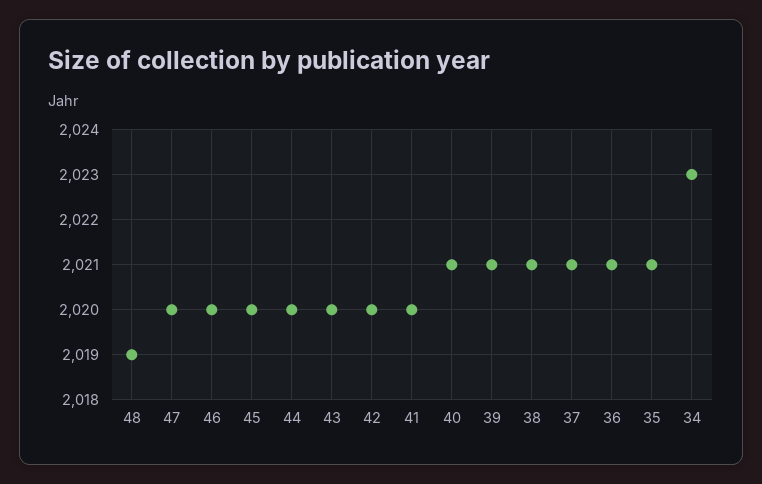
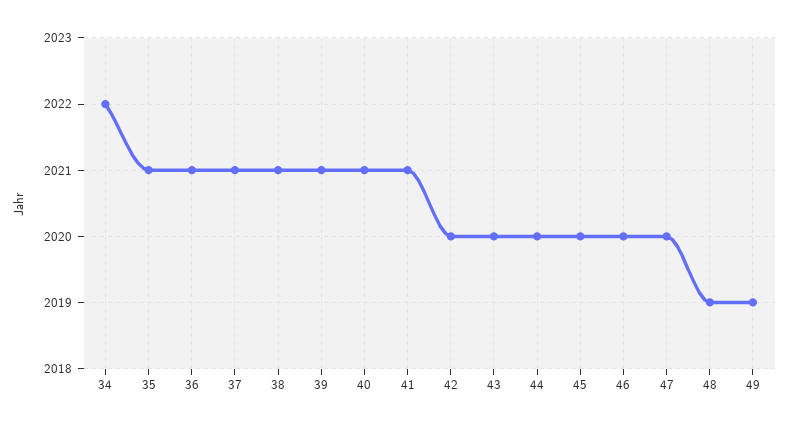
  {
    "48": 2019,
    "47": 2020,
    "46": 2020,
    "45": 2020,
    "44": 2020,
    "43": 2020,
    "42": 2020,
-   "41": 2020,
+   "41": 2021,
    "40": 2021,
    "39": 2021,
    "38": 2021,
    "37": 2021,
    "36": 2021,
    "35": 2021,
-   "34": 2023
+   "34": 2022,
+   "49": 2019
  }

